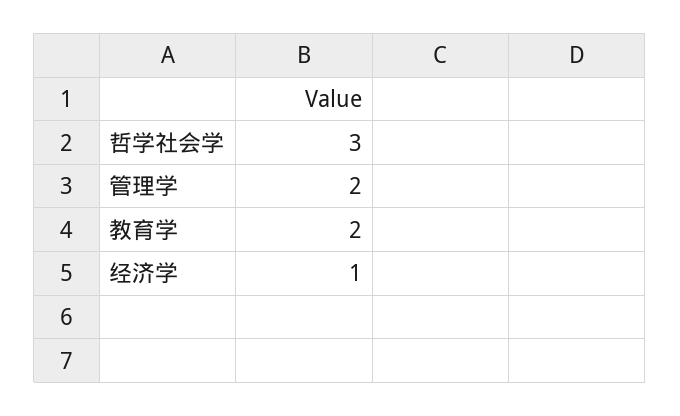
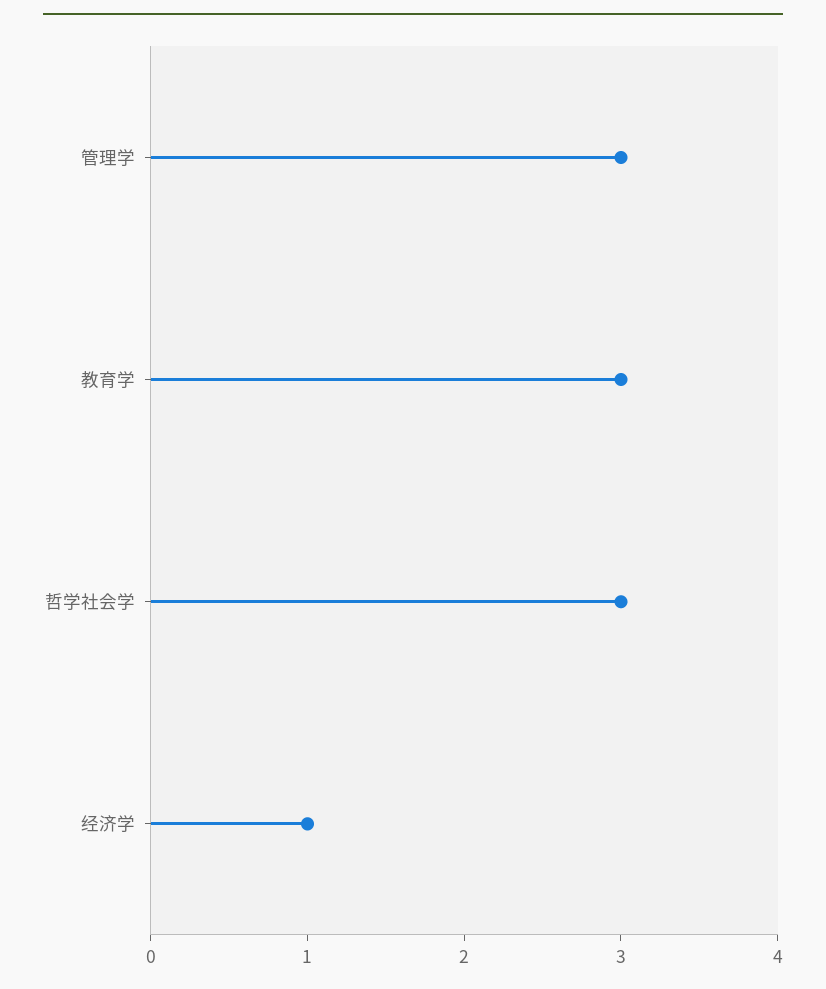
  {
    "哲学社会学": 3,
-   "管理学": 2,
+   "管理学": 3,
-   "教育学": 2,
+   "教育学": 3,
    "经济学": 1
  }

